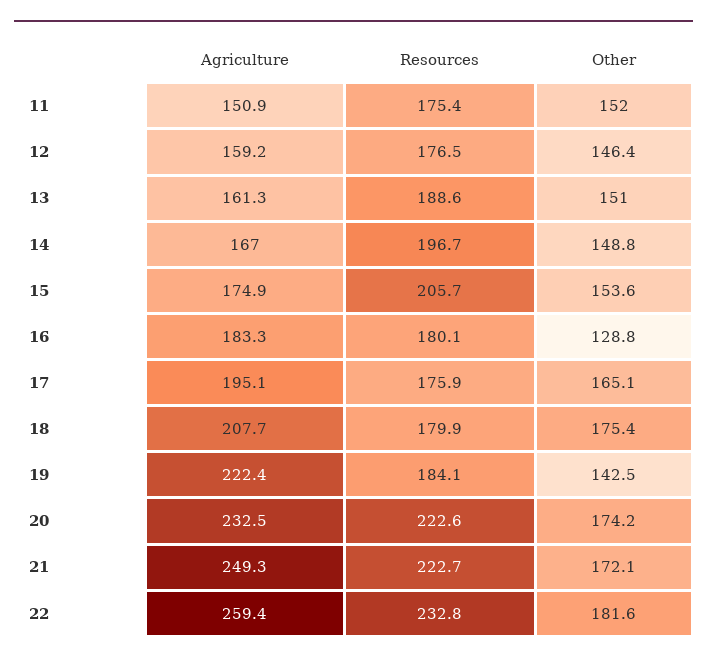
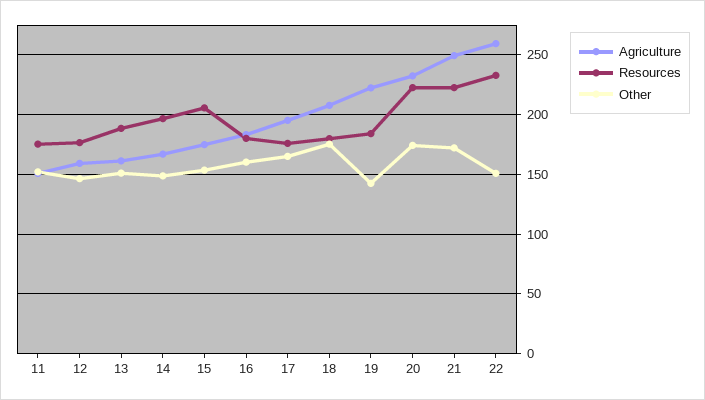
  {
    "Agriculture": {
      "11": 150.9,
      "12": 159.2,
      "13": 161.3,
      "14": 167,
      "15": 174.9,
      "16": 183.3,
      "17": 195.1,
      "18": 207.7,
      "19": 222.4,
      "20": 232.5,
      "21": 249.3,
      "22": 259.4
    },
    "Resources": {
      "11": 175.4,
      "12": 176.5,
      "13": 188.6,
      "14": 196.7,
      "15": 205.7,
      "16": 180.1,
      "17": 175.9,
      "18": 179.9,
      "19": 184.1,
      "20": 222.6,
      "21": 222.7,
      "22": 232.8
    },
    "Other": {
      "11": 152,
      "12": 146.4,
      "13": 151,
      "14": 148.8,
      "15": 153.6,
-     "16": 128.8,
+     "16": 160,
      "17": 165.1,
      "18": 175.4,
      "19": 142.5,
      "20": 174.2,
      "21": 172.1,
-     "22": 181.6
+     "22": 150
    }
  }

